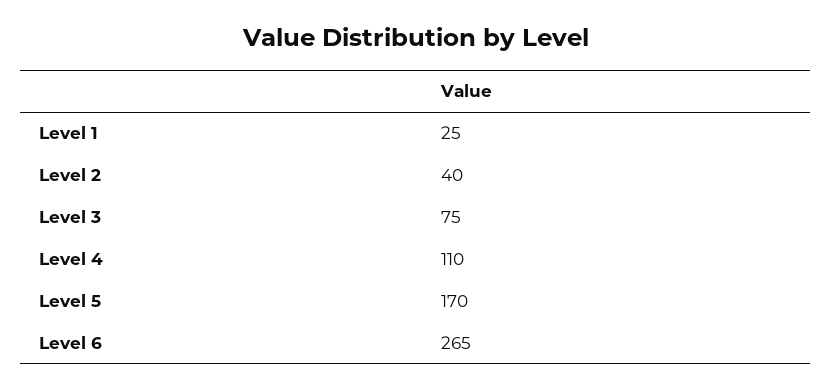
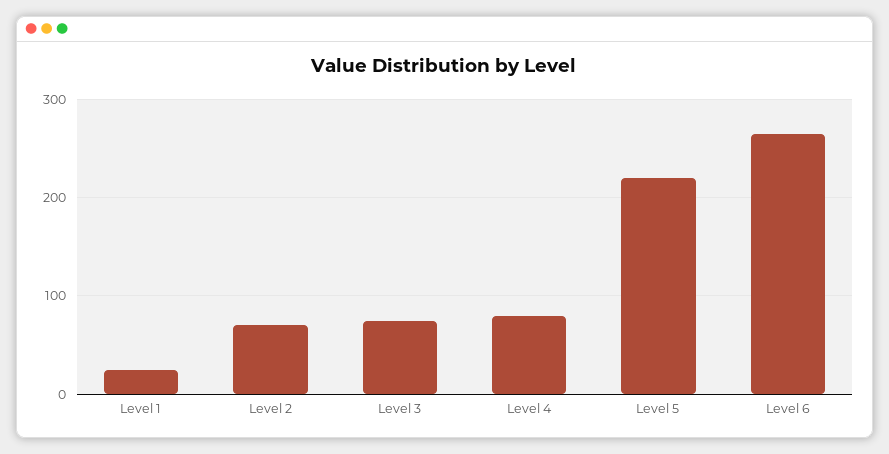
  {
    "Level 1": 25,
-   "Level 2": 40,
+   "Level 2": 70,
    "Level 3": 75,
-   "Level 4": 110,
+   "Level 4": 80,
-   "Level 5": 170,
+   "Level 5": 220,
    "Level 6": 265
  }

